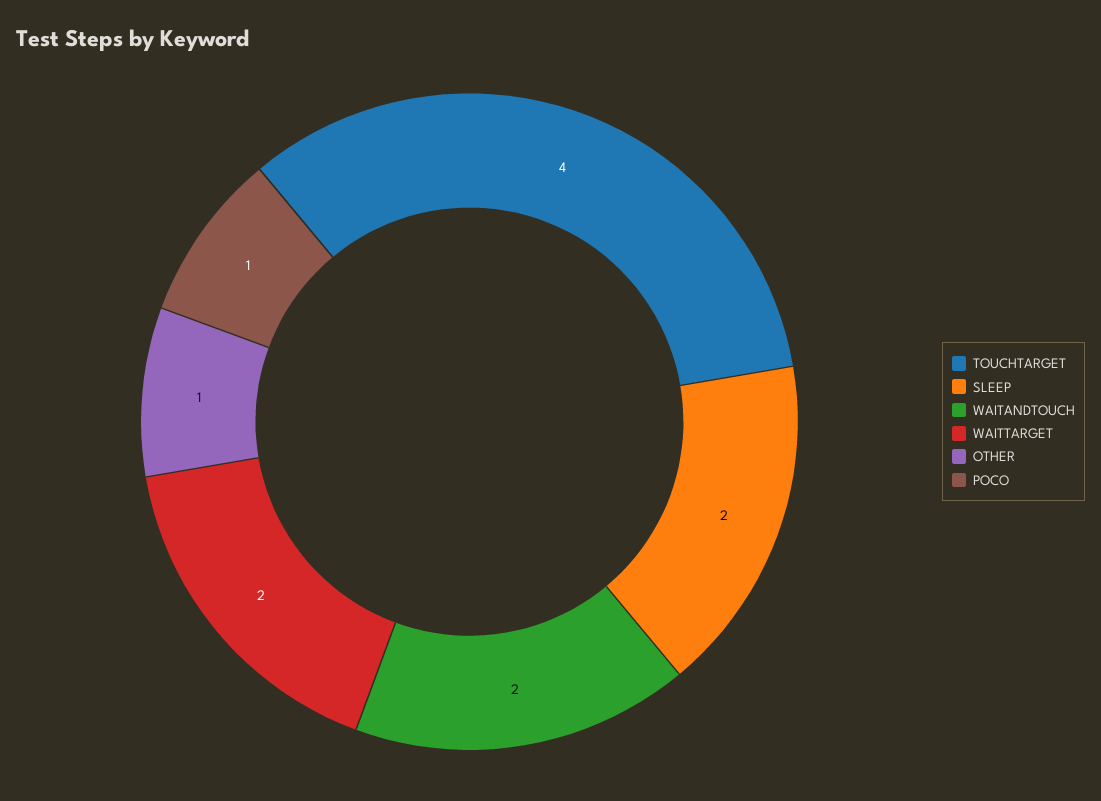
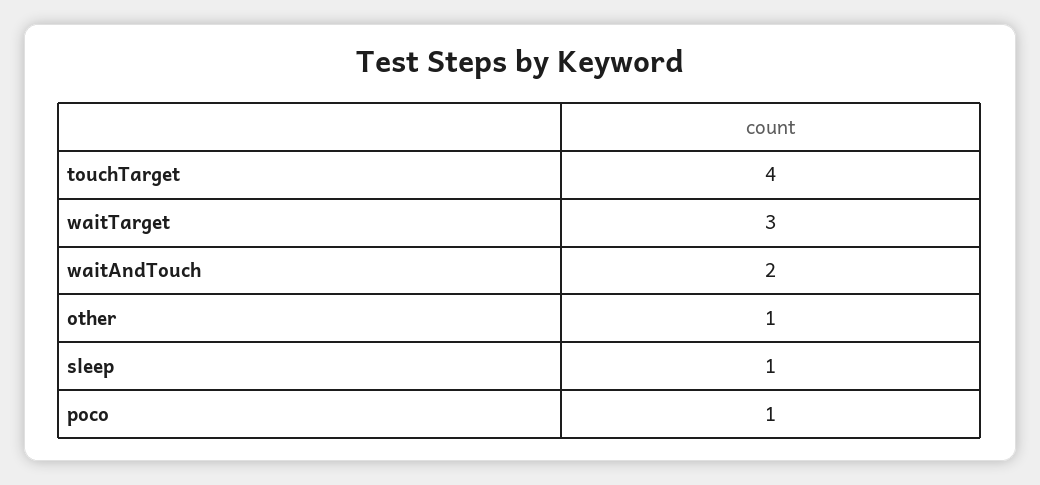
  {
    "TOUCHTARGET": 4,
-   "SLEEP": 2,
+   "SLEEP": 1,
    "WAITANDTOUCH": 2,
-   "WAITTARGET": 2,
+   "WAITTARGET": 3,
    "OTHER": 1,
    "POCO": 1
  }

